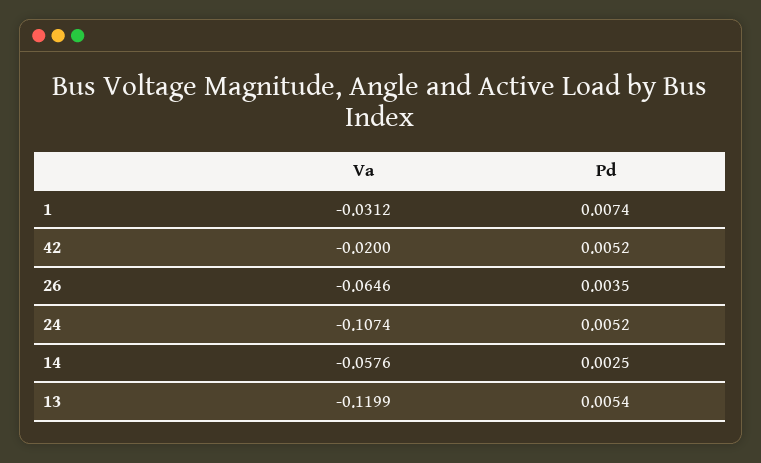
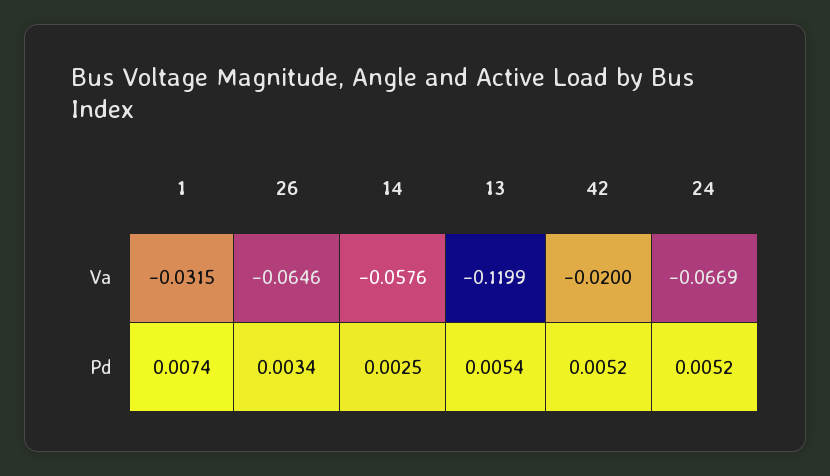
  {
    "Va": {
-     "1": -0.0312,
+     "1": -0.0315,
      "42": -0.02,
      "26": -0.0646,
-     "24": -0.1074,
+     "24": -0.0669,
      "14": -0.0576,
      "13": -0.1199
    },
    "Pd": {
      "1": 0.0074,
      "42": 0.0052,
-     "26": 0.0035,
+     "26": 0.0034,
      "24": 0.0052,
      "14": 0.0025,
      "13": 0.0054
    }
  }

